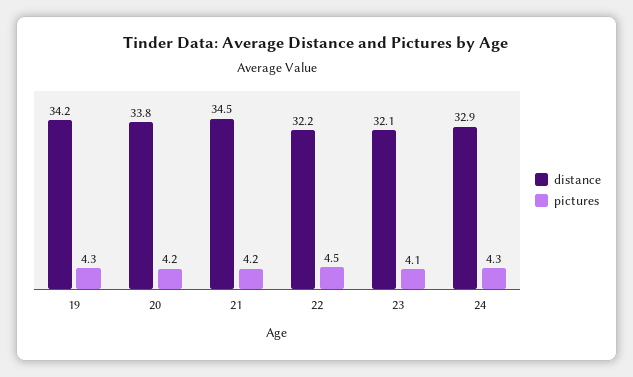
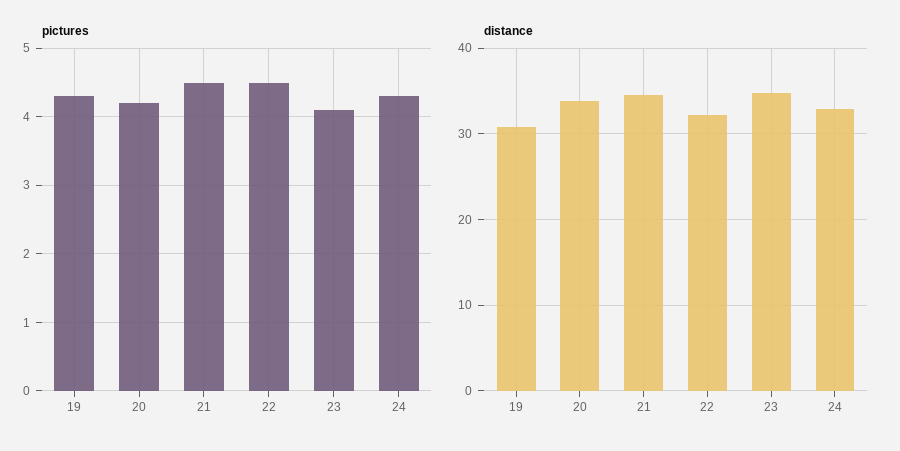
  {
    "distance": {
-     "19": 34.2,
+     "19": 31,
      "20": 33.8,
      "21": 34.5,
      "22": 32.2,
-     "23": 32.1,
+     "23": 35,
      "24": 32.9
    },
    "pictures": {
      "19": 4.3,
      "20": 4.2,
-     "21": 4.2,
+     "21": 4.5,
      "22": 4.5,
      "23": 4.1,
      "24": 4.3
    }
  }

